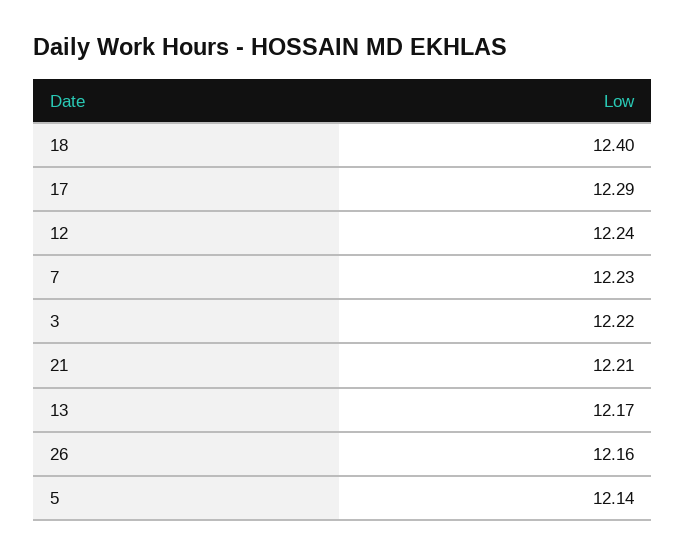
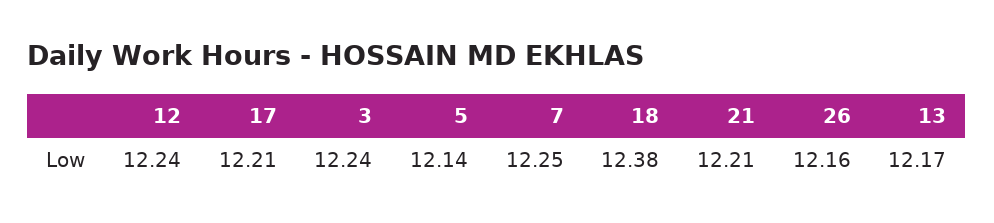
  {
-   "18": 12.4,
+   "18": 12.38,
-   "17": 12.29,
+   "17": 12.21,
    "12": 12.24,
-   "7": 12.23,
+   "7": 12.25,
-   "3": 12.22,
+   "3": 12.24,
    "21": 12.21,
    "13": 12.17,
    "26": 12.16,
    "5": 12.14
  }

